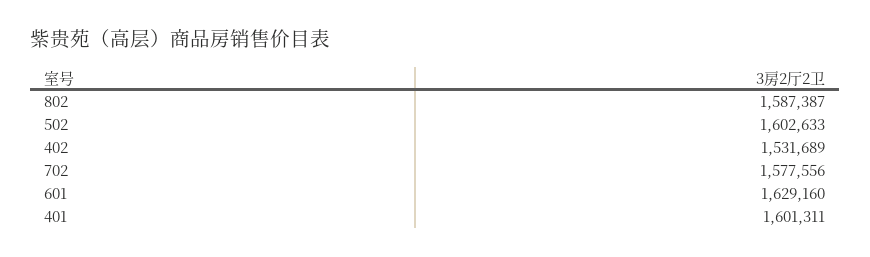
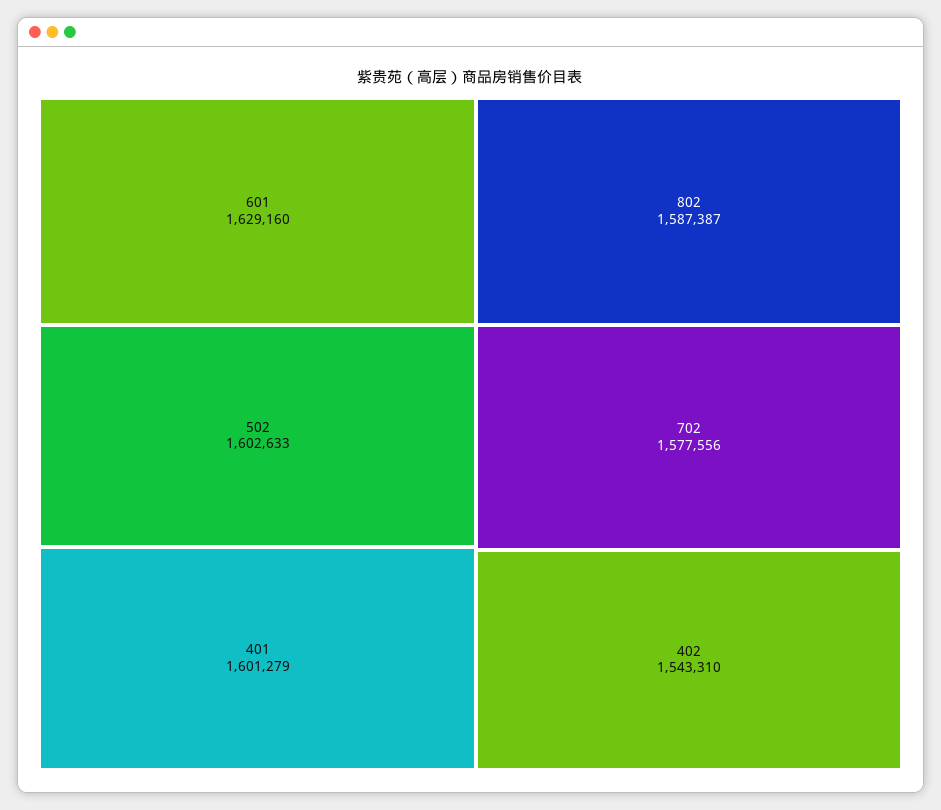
  {
    "802": 1587387,
    "502": 1602633,
-   "402": 1531689,
+   "402": 1543310,
    "702": 1577556,
    "601": 1629160,
-   "401": 1601311
+   "401": 1601279
  }

